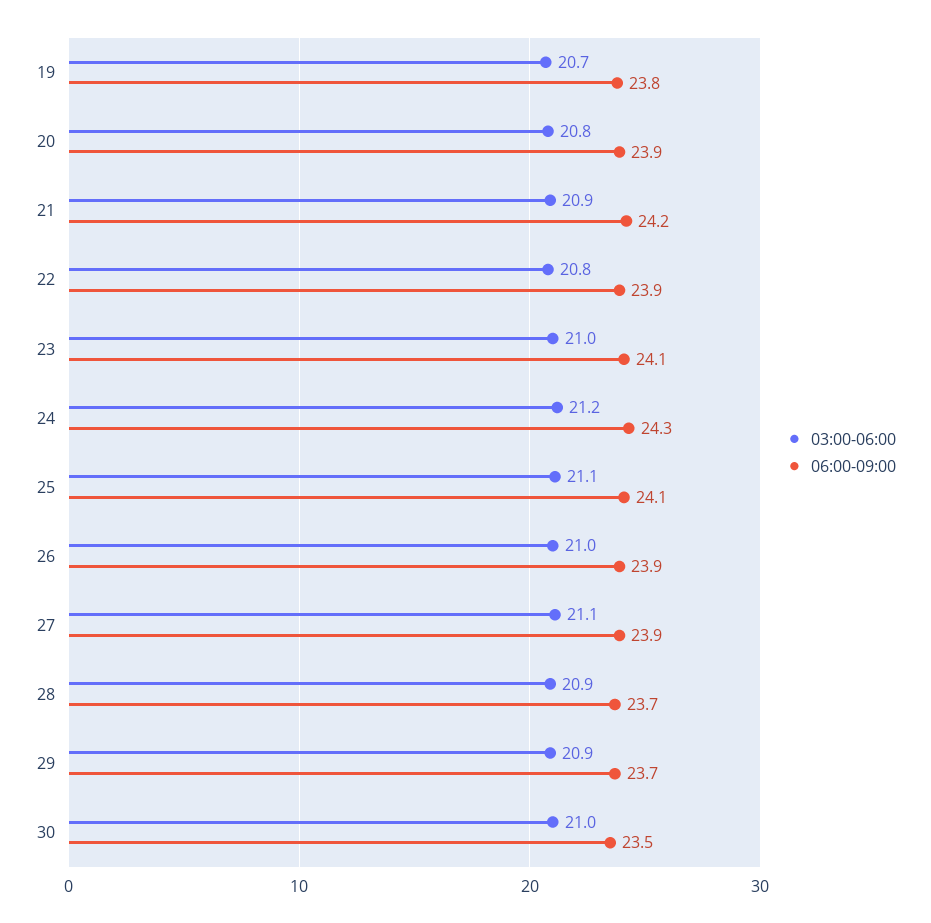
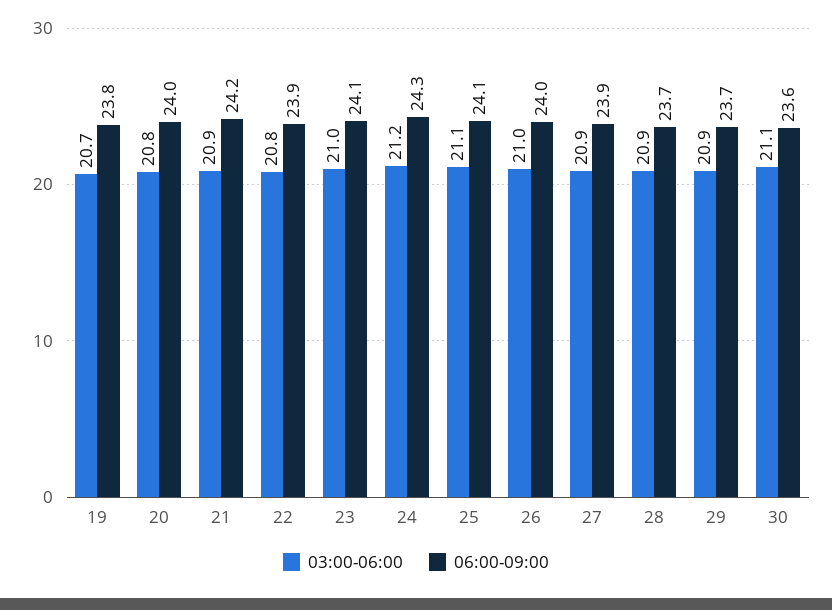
  {
    "03:00-06:00": {
      "19": 20.7,
      "20": 20.8,
      "21": 20.9,
      "22": 20.8,
      "23": 21,
      "24": 21.2,
      "25": 21.1,
      "26": 21,
-     "27": 21.1,
+     "27": 20.9,
      "28": 20.9,
      "29": 20.9,
-     "30": 21
+     "30": 21.1
    },
    "06:00-09:00": {
      "19": 23.8,
-     "20": 23.9,
+     "20": 24,
      "21": 24.2,
      "22": 23.9,
      "23": 24.1,
      "24": 24.3,
      "25": 24.1,
-     "26": 23.9,
+     "26": 24,
      "27": 23.9,
      "28": 23.7,
      "29": 23.7,
-     "30": 23.5
+     "30": 23.6
    }
  }

